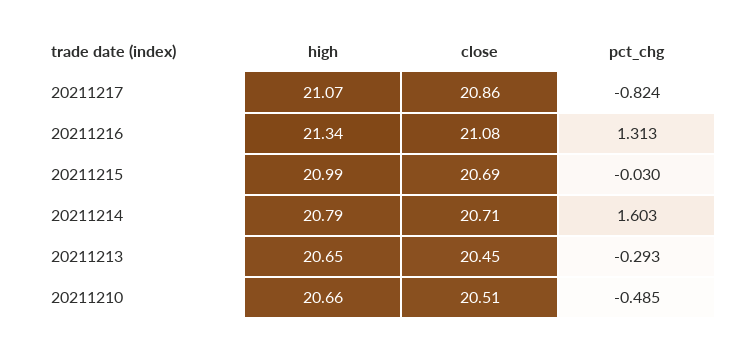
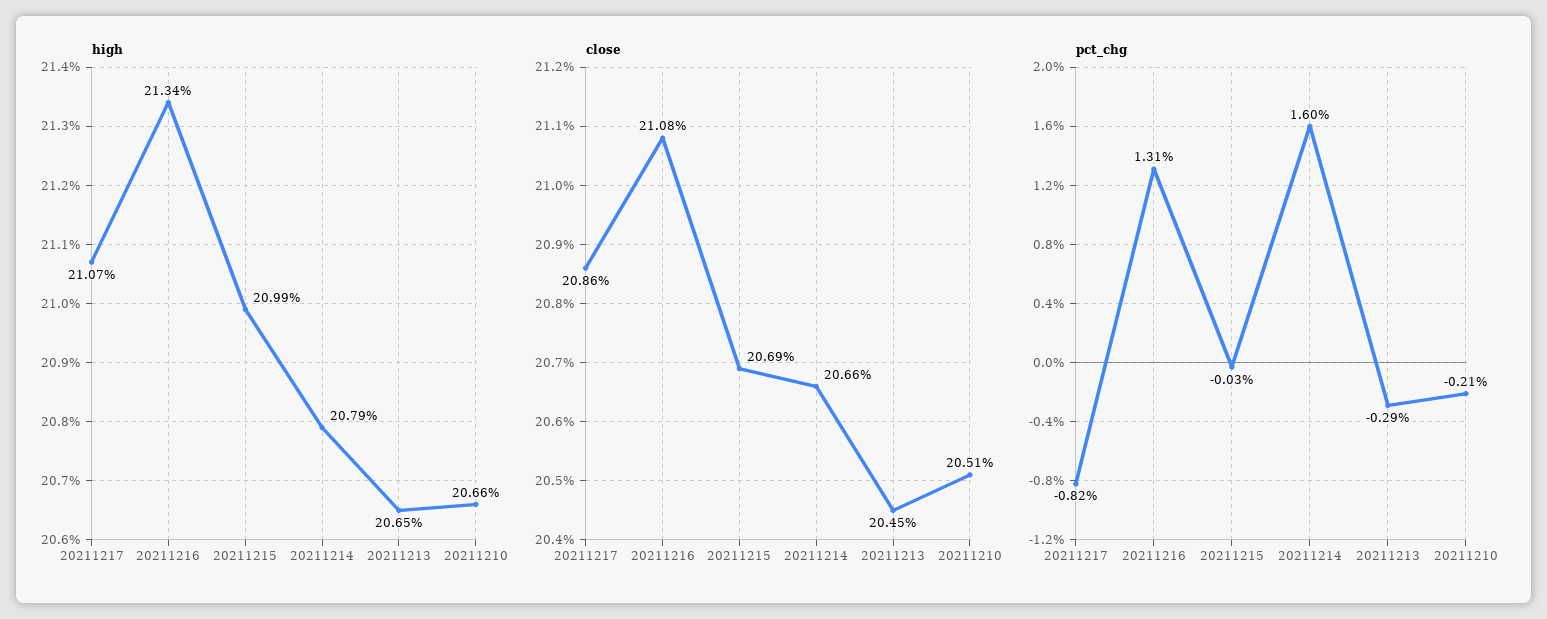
  {
    "high": {
      "20211217": 21.07,
      "20211216": 21.34,
      "20211215": 20.99,
      "20211214": 20.79,
      "20211213": 20.65,
      "20211210": 20.66
    },
    "close": {
      "20211217": 20.86,
      "20211216": 21.08,
      "20211215": 20.69,
-     "20211214": 20.71,
+     "20211214": 20.66,
      "20211213": 20.45,
      "20211210": 20.51
    },
    "pct_chg": {
      "20211217": -0.824,
      "20211216": 1.313,
      "20211215": -0.03,
      "20211214": 1.603,
      "20211213": -0.293,
-     "20211210": -0.485
+     "20211210": -0.21
    }
  }

